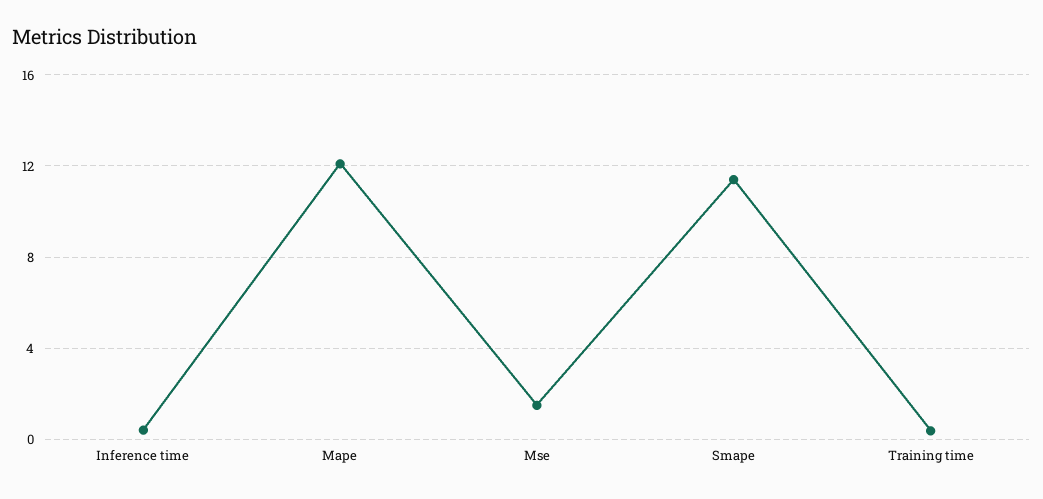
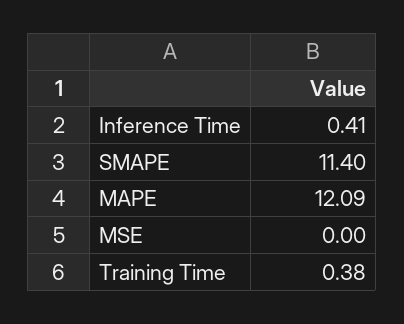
  {
    "Inference time": 0.41,
    "Mape": 12.09,
-   "Mse": 1.5,
+   "Mse": 0,
    "Smape": 11.4,
    "Training time": 0.38
  }

